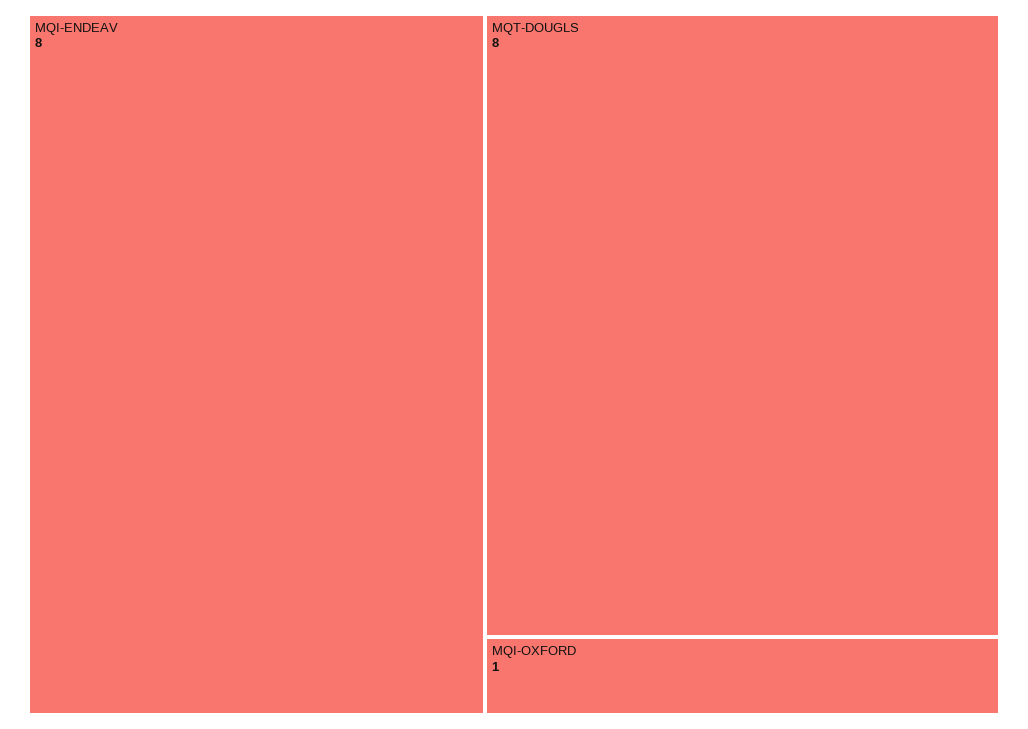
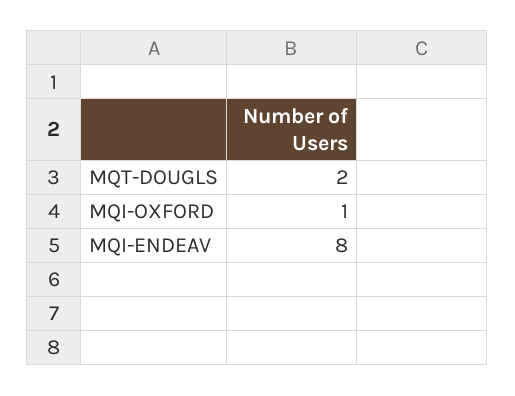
  {
    "MQI-ENDEAV": 8,
-   "MQT-DOUGLS": 8,
+   "MQT-DOUGLS": 2,
    "MQI-OXFORD": 1
  }

